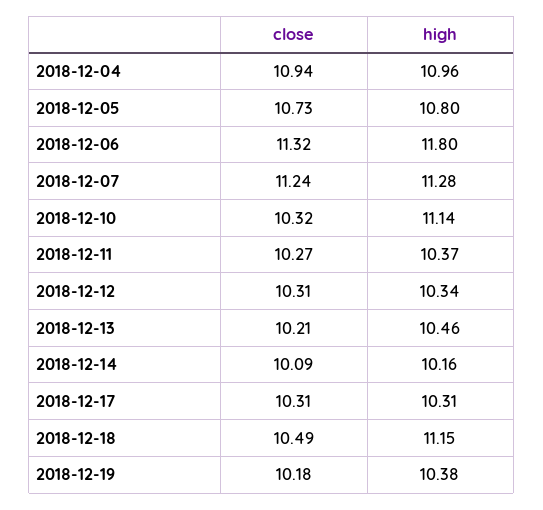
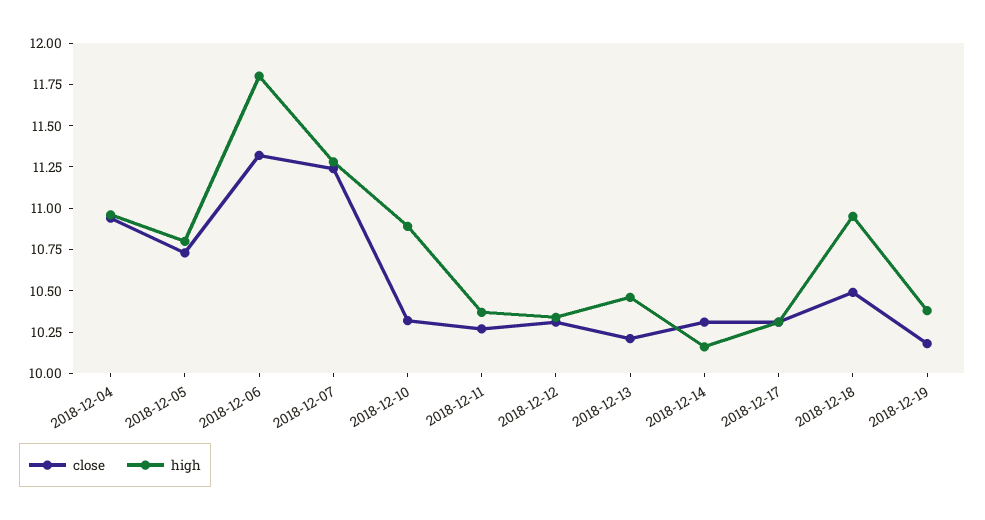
  {
    "close": {
      "2018-12-04": 10.94,
      "2018-12-05": 10.73,
      "2018-12-06": 11.32,
      "2018-12-07": 11.24,
      "2018-12-10": 10.32,
      "2018-12-11": 10.27,
      "2018-12-12": 10.31,
      "2018-12-13": 10.21,
-     "2018-12-14": 10.09,
+     "2018-12-14": 10.3,
      "2018-12-17": 10.31,
      "2018-12-18": 10.49,
      "2018-12-19": 10.18
    },
    "high": {
      "2018-12-04": 10.96,
      "2018-12-05": 10.8,
      "2018-12-06": 11.8,
      "2018-12-07": 11.28,
-     "2018-12-10": 11.14,
+     "2018-12-10": 10.9,
      "2018-12-11": 10.37,
      "2018-12-12": 10.34,
      "2018-12-13": 10.46,
      "2018-12-14": 10.16,
      "2018-12-17": 10.31,
-     "2018-12-18": 11.15,
+     "2018-12-18": 10.95,
      "2018-12-19": 10.38
    }
  }

